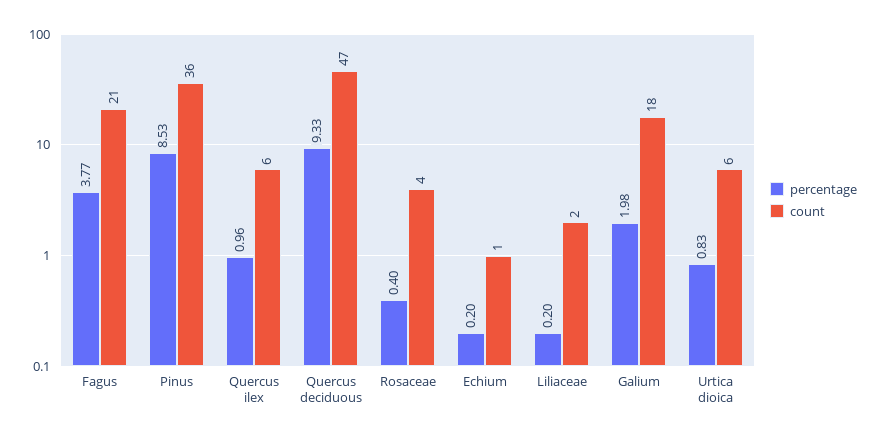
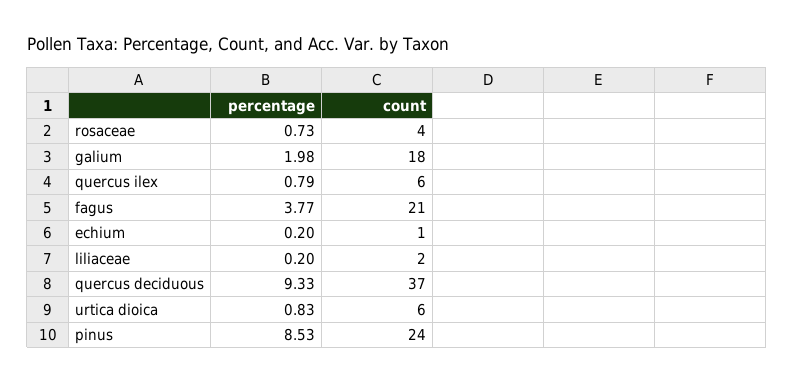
  {
    "percentage": {
      "Fagus": 3.77,
      "Pinus": 8.53,
-     "Quercus ilex": 0.96,
+     "Quercus ilex": 0.79,
      "Quercus deciduous": 9.33,
-     "Rosaceae": 0.4,
+     "Rosaceae": 0.73,
      "Echium": 0.2,
      "Liliaceae": 0.2,
      "Galium": 1.98,
      "Urtica dioica": 0.83
    },
    "count": {
      "Fagus": 21,
-     "Pinus": 36,
+     "Pinus": 24,
      "Quercus ilex": 6,
-     "Quercus deciduous": 47,
+     "Quercus deciduous": 37,
      "Rosaceae": 4,
      "Echium": 1,
      "Liliaceae": 2,
      "Galium": 18,
      "Urtica dioica": 6
    }
  }

